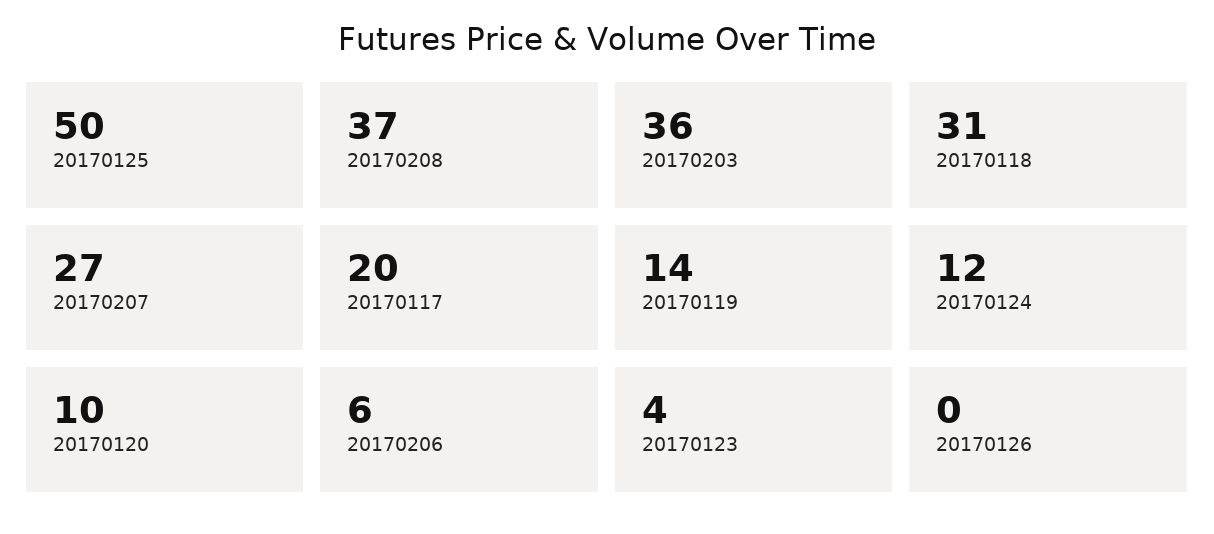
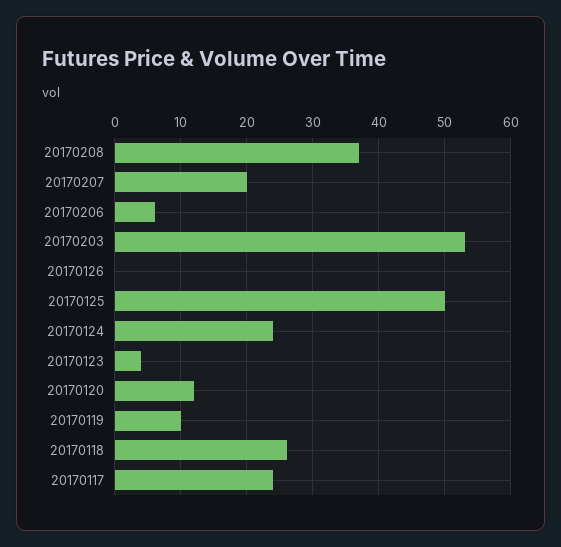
  {
    "20170125": 50,
    "20170208": 37,
-   "20170203": 36,
+   "20170203": 53,
-   "20170118": 31,
+   "20170118": 26,
-   "20170207": 27,
+   "20170207": 20,
-   "20170117": 20,
+   "20170117": 24,
-   "20170119": 14,
+   "20170119": 10,
-   "20170124": 12,
+   "20170124": 24,
-   "20170120": 10,
+   "20170120": 12,
    "20170206": 6,
    "20170123": 4,
    "20170126": 0
  }

